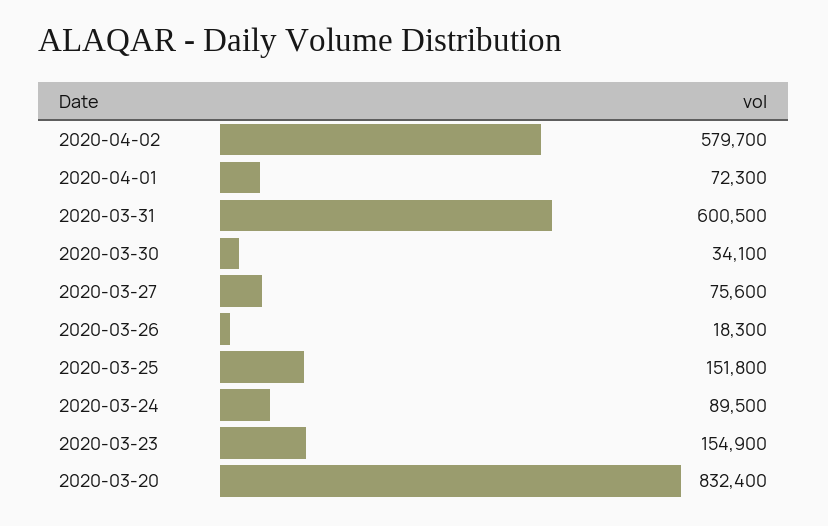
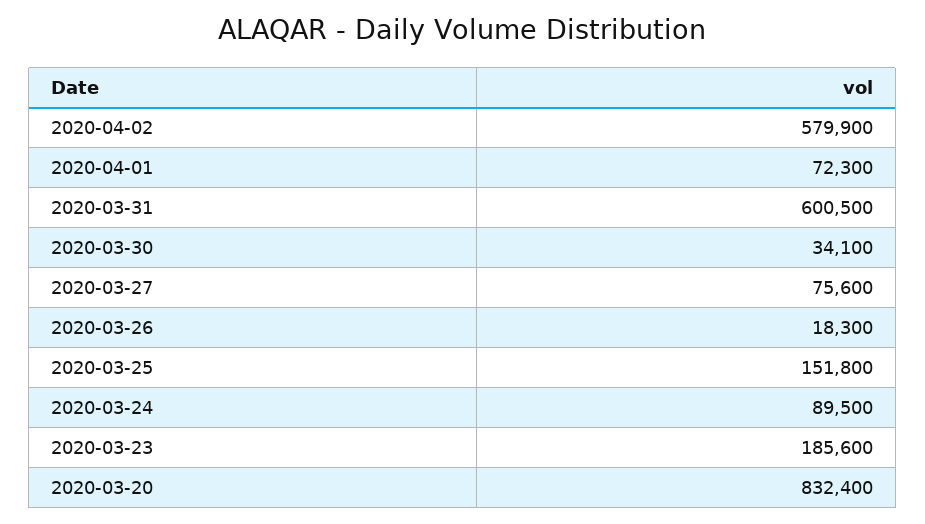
  {
-   "2020-04-02": 579700,
+   "2020-04-02": 579900,
    "2020-04-01": 72300,
    "2020-03-31": 600500,
    "2020-03-30": 34100,
    "2020-03-27": 75600,
    "2020-03-26": 18300,
    "2020-03-25": 151800,
    "2020-03-24": 89500,
-   "2020-03-23": 154900,
+   "2020-03-23": 185600,
    "2020-03-20": 832400
  }

